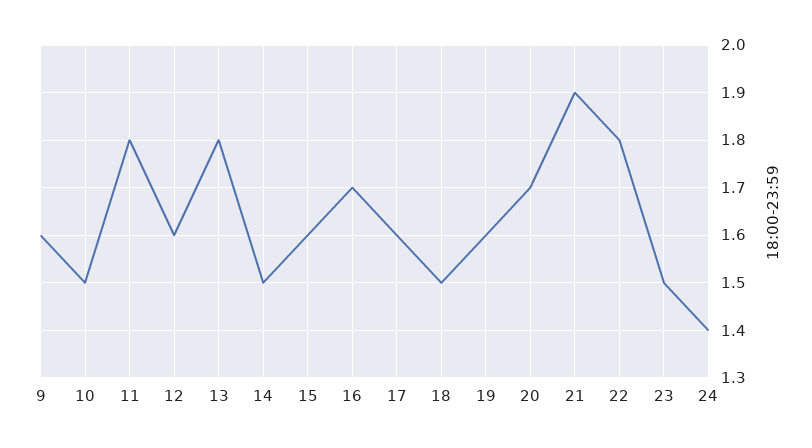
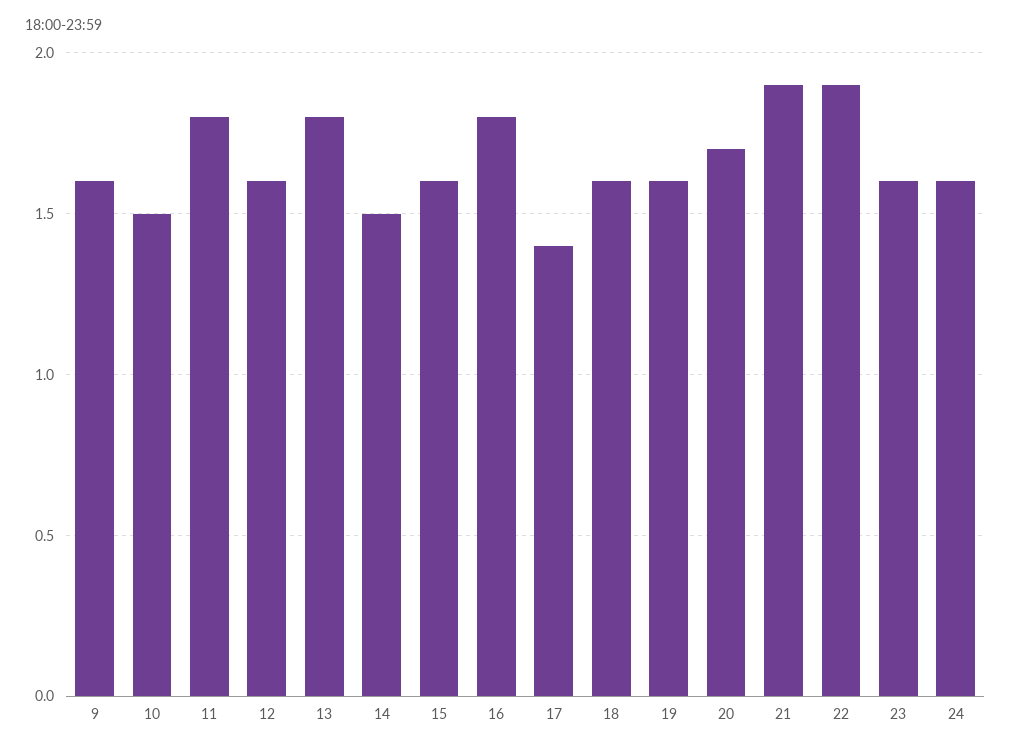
  {
    "9": 1.6,
    "10": 1.5,
    "11": 1.8,
    "12": 1.6,
    "13": 1.8,
    "14": 1.5,
    "15": 1.6,
-   "16": 1.7,
+   "16": 1.8,
-   "17": 1.6,
+   "17": 1.4,
-   "18": 1.5,
+   "18": 1.6,
    "19": 1.6,
    "20": 1.7,
    "21": 1.9,
-   "22": 1.8,
+   "22": 1.9,
-   "23": 1.5,
+   "23": 1.6,
-   "24": 1.4
+   "24": 1.6
  }

